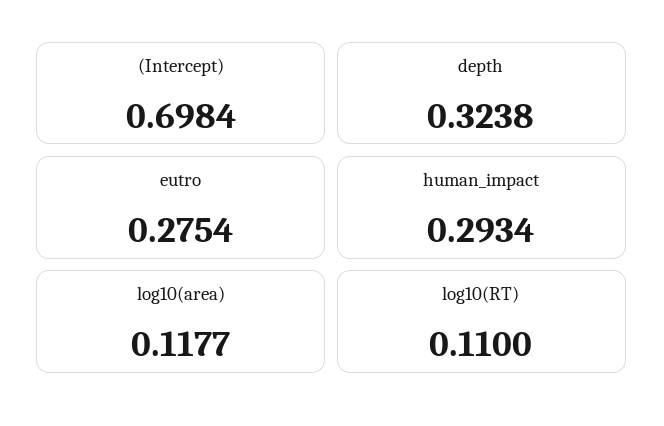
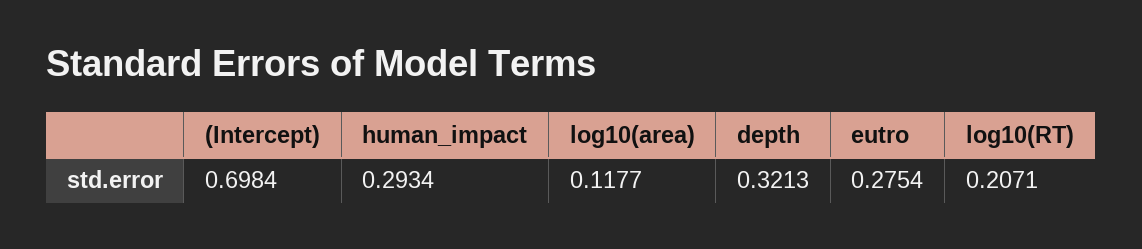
  {
    "(Intercept)": 0.6984,
-   "depth": 0.3238,
+   "depth": 0.3213,
    "eutro": 0.2754,
    "human_impact": 0.2934,
    "log10(area)": 0.1177,
-   "log10(RT)": 0.11
+   "log10(RT)": 0.2071
  }

